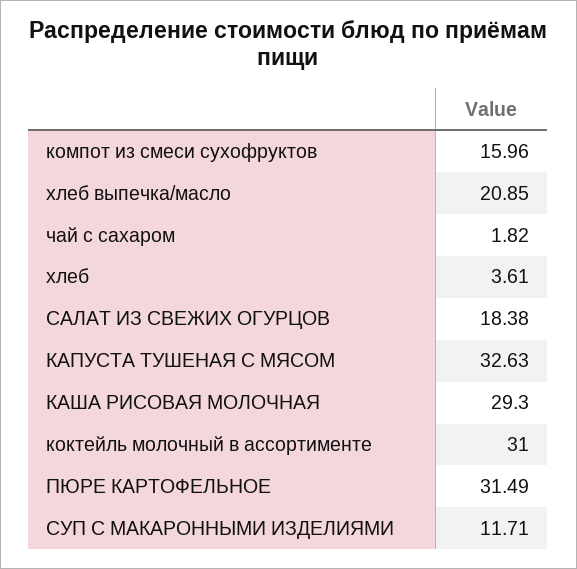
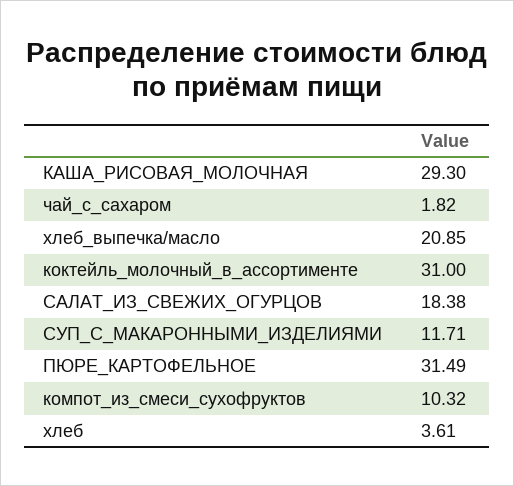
  {
-   "компот из смеси сухофруктов": 15.96,
+   "компот из смеси сухофруктов": 10.32,
    "хлеб выпечка/масло": 20.85,
    "чай с сахаром": 1.82,
    "хлеб": 3.61,
    "САЛАТ ИЗ СВЕЖИХ ОГУРЦОВ": 18.38,
-   "КАПУСТА ТУШЕНАЯ С МЯСОМ": 32.63,
    "КАША РИСОВАЯ МОЛОЧНАЯ": 29.3,
    "коктейль молочный в ассортименте": 31,
    "ПЮРЕ КАРТОФЕЛЬНОЕ": 31.49,
    "СУП С МАКАРОННЫМИ ИЗДЕЛИЯМИ": 11.71
  }

